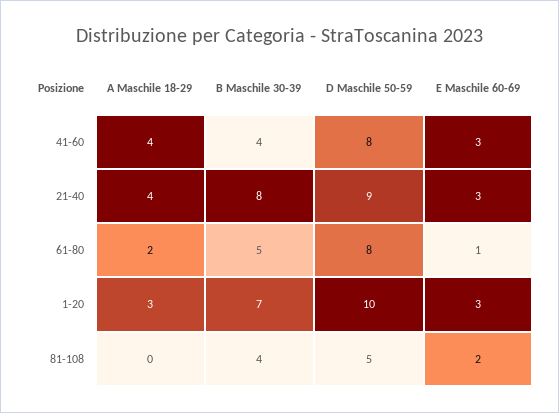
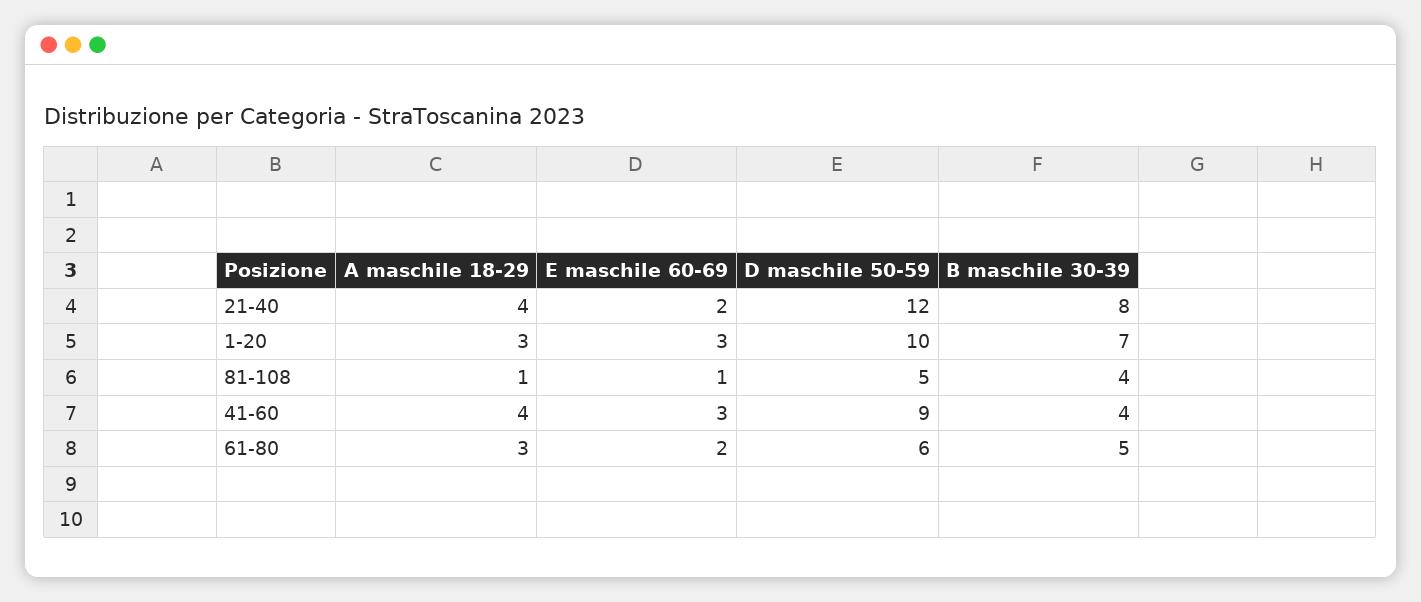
  {
    "A Maschile 18-29": {
      "41-60": 4,
      "21-40": 4,
-     "61-80": 2,
+     "61-80": 3,
      "1-20": 3,
-     "81-108": 0
+     "81-108": 1
    },
    "B Maschile 30-39": {
      "41-60": 4,
      "21-40": 8,
      "61-80": 5,
      "1-20": 7,
      "81-108": 4
    },
    "D Maschile 50-59": {
-     "41-60": 8,
+     "41-60": 9,
-     "21-40": 9,
+     "21-40": 12,
-     "61-80": 8,
+     "61-80": 6,
      "1-20": 10,
      "81-108": 5
    },
    "E Maschile 60-69": {
      "41-60": 3,
-     "21-40": 3,
+     "21-40": 2,
-     "61-80": 1,
+     "61-80": 2,
      "1-20": 3,
-     "81-108": 2
+     "81-108": 1
    }
  }

